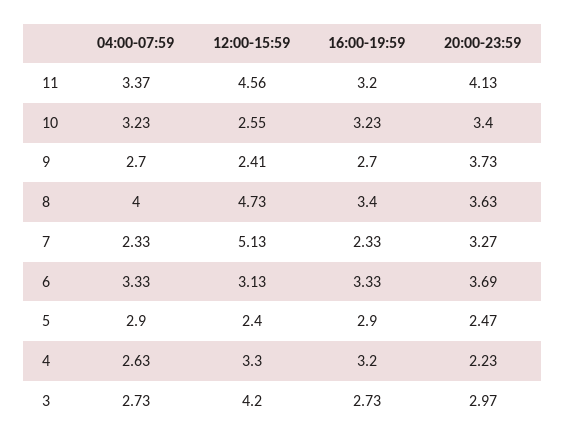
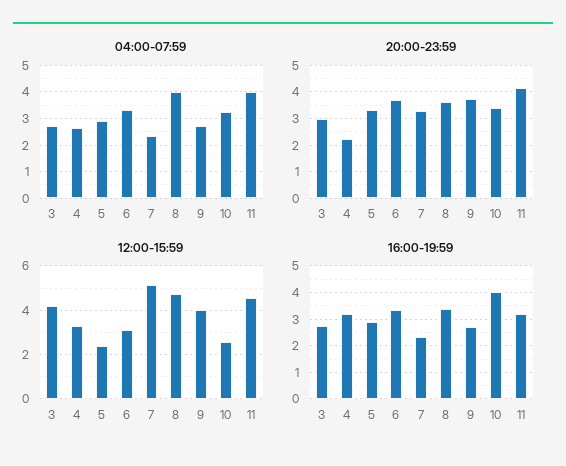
  {
    "04:00-07:59": {
-     "11": 3.37,
+     "11": 4,
      "10": 3.23,
      "9": 2.7,
      "8": 4,
      "7": 2.33,
      "6": 3.33,
      "5": 2.9,
      "4": 2.63,
      "3": 2.73
    },
    "12:00-15:59": {
      "11": 4.56,
      "10": 2.55,
-     "9": 2.41,
+     "9": 4,
      "8": 4.73,
      "7": 5.13,
      "6": 3.13,
      "5": 2.4,
      "4": 3.3,
      "3": 4.2
    },
    "16:00-19:59": {
      "11": 3.2,
-     "10": 3.23,
+     "10": 4,
      "9": 2.7,
      "8": 3.4,
      "7": 2.33,
      "6": 3.33,
      "5": 2.9,
      "4": 3.2,
      "3": 2.73
    },
    "20:00-23:59": {
      "11": 4.13,
      "10": 3.4,
      "9": 3.73,
      "8": 3.63,
      "7": 3.27,
      "6": 3.69,
-     "5": 2.47,
+     "5": 3.25,
      "4": 2.23,
      "3": 2.97
    }
  }

